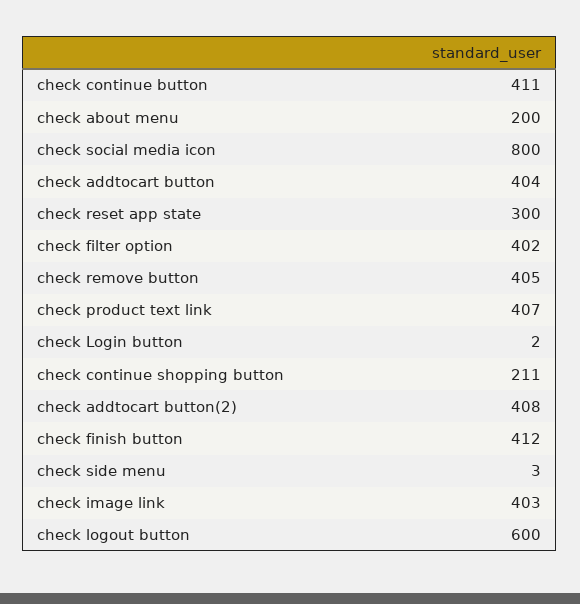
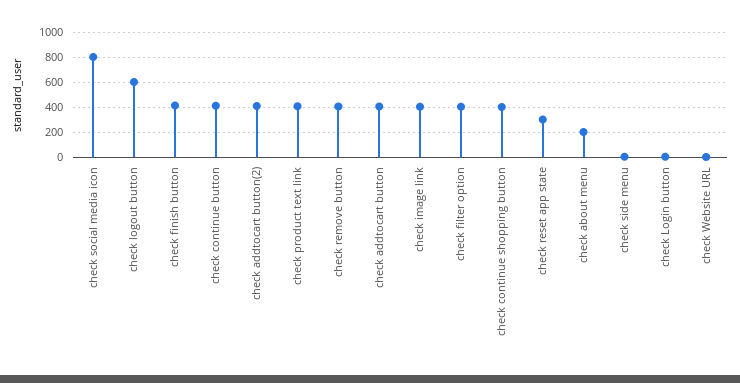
  {
    "check continue button": 411,
    "check about menu": 200,
    "check social media icon": 800,
    "check addtocart button": 404,
    "check reset app state": 300,
    "check filter option": 402,
    "check remove button": 405,
    "check product text link": 407,
    "check Login button": 2,
-   "check continue shopping button": 211,
+   "check continue shopping button": 400,
    "check addtocart button(2)": 408,
    "check finish button": 412,
    "check side menu": 3,
    "check image link": 403,
-   "check logout button": 600
+   "check logout button": 600,
+   "check Website URL": 0
  }

